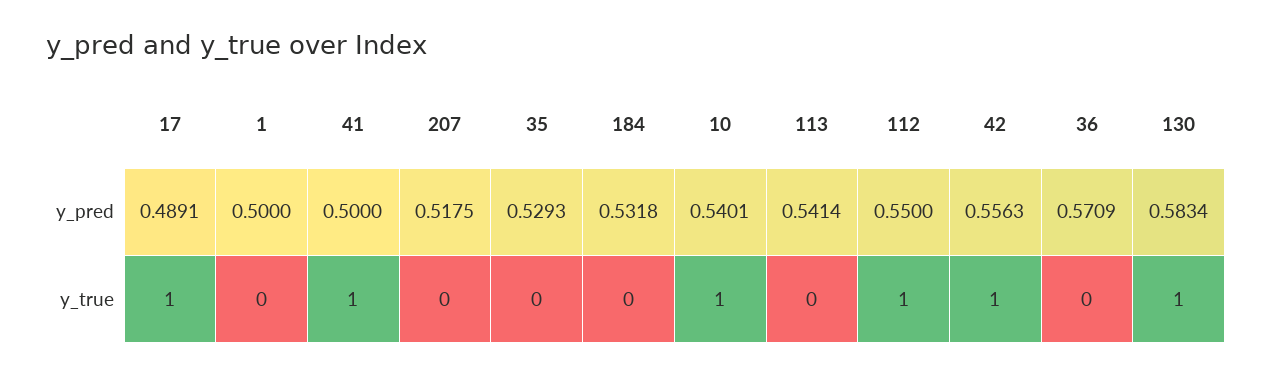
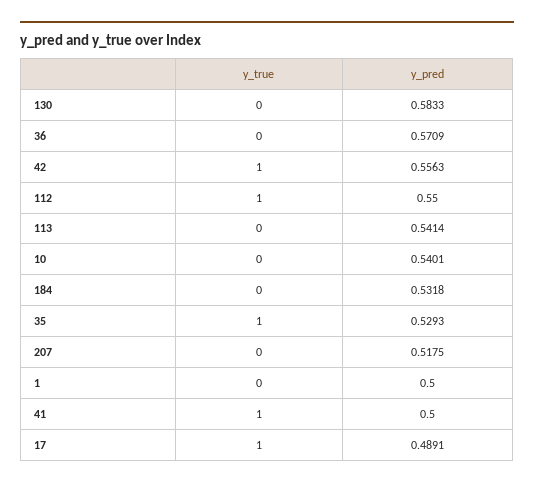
  {
    "17": {
      "y_pred": 0.4891,
      "y_true": 1
    },
    "1": {
      "y_pred": 0.5,
      "y_true": 0
    },
    "41": {
      "y_pred": 0.5,
      "y_true": 1
    },
    "207": {
      "y_pred": 0.5175,
      "y_true": 0
    },
    "35": {
      "y_pred": 0.5293,
-     "y_true": 0
+     "y_true": 1
    },
    "184": {
      "y_pred": 0.5318,
      "y_true": 0
    },
    "10": {
      "y_pred": 0.5401,
-     "y_true": 1
+     "y_true": 0
    },
    "113": {
      "y_pred": 0.5414,
      "y_true": 0
    },
    "112": {
      "y_pred": 0.55,
      "y_true": 1
    },
    "42": {
      "y_pred": 0.5563,
      "y_true": 1
    },
    "36": {
      "y_pred": 0.5709,
      "y_true": 0
    },
    "130": {
-     "y_pred": 0.5834,
+     "y_pred": 0.5833,
-     "y_true": 1
+     "y_true": 0
    }
  }

